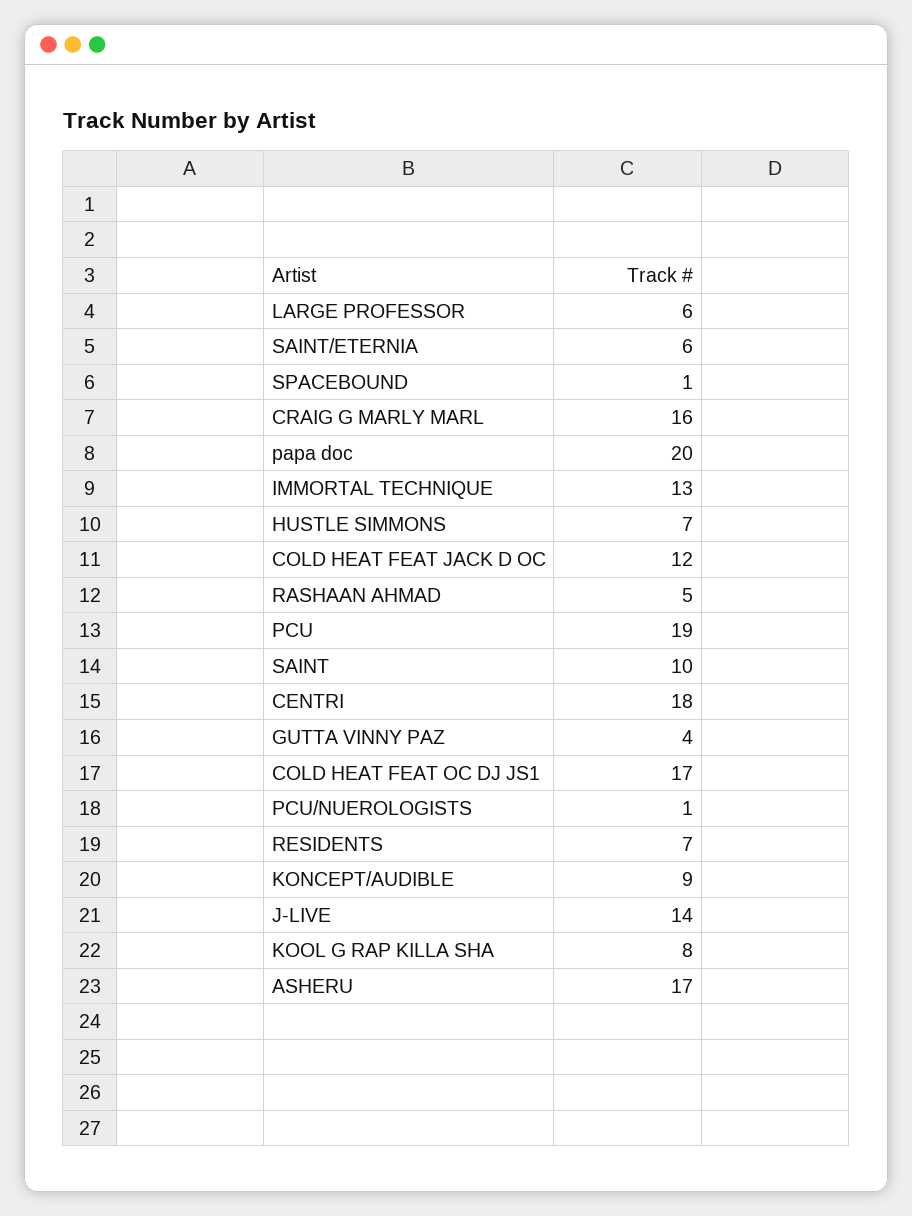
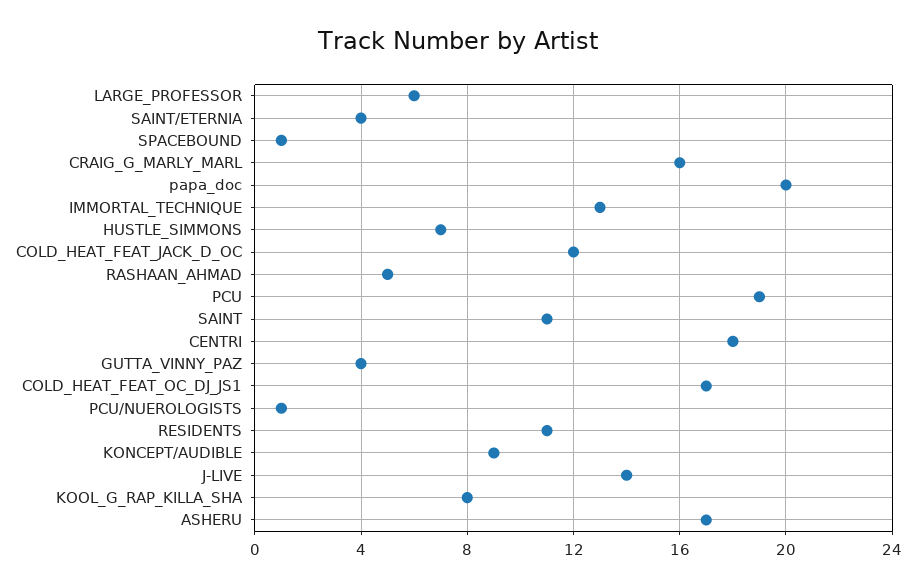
  {
    "LARGE PROFESSOR": 6,
-   "SAINT/ETERNIA": 6,
+   "SAINT/ETERNIA": 4,
    "SPACEBOUND": 1,
    "CRAIG G MARLY MARL": 16,
    "papa doc": 20,
    "IMMORTAL TECHNIQUE": 13,
    "HUSTLE SIMMONS": 7,
    "COLD HEAT FEAT JACK D OC": 12,
    "RASHAAN AHMAD": 5,
    "PCU": 19,
-   "SAINT": 10,
+   "SAINT": 11,
    "CENTRI": 18,
    "GUTTA VINNY PAZ": 4,
    "COLD HEAT FEAT OC DJ JS1": 17,
    "PCU/NUEROLOGISTS": 1,
-   "RESIDENTS": 7,
+   "RESIDENTS": 11,
    "KONCEPT/AUDIBLE": 9,
    "J-LIVE": 14,
    "KOOL G RAP KILLA SHA": 8,
    "ASHERU": 17
  }

